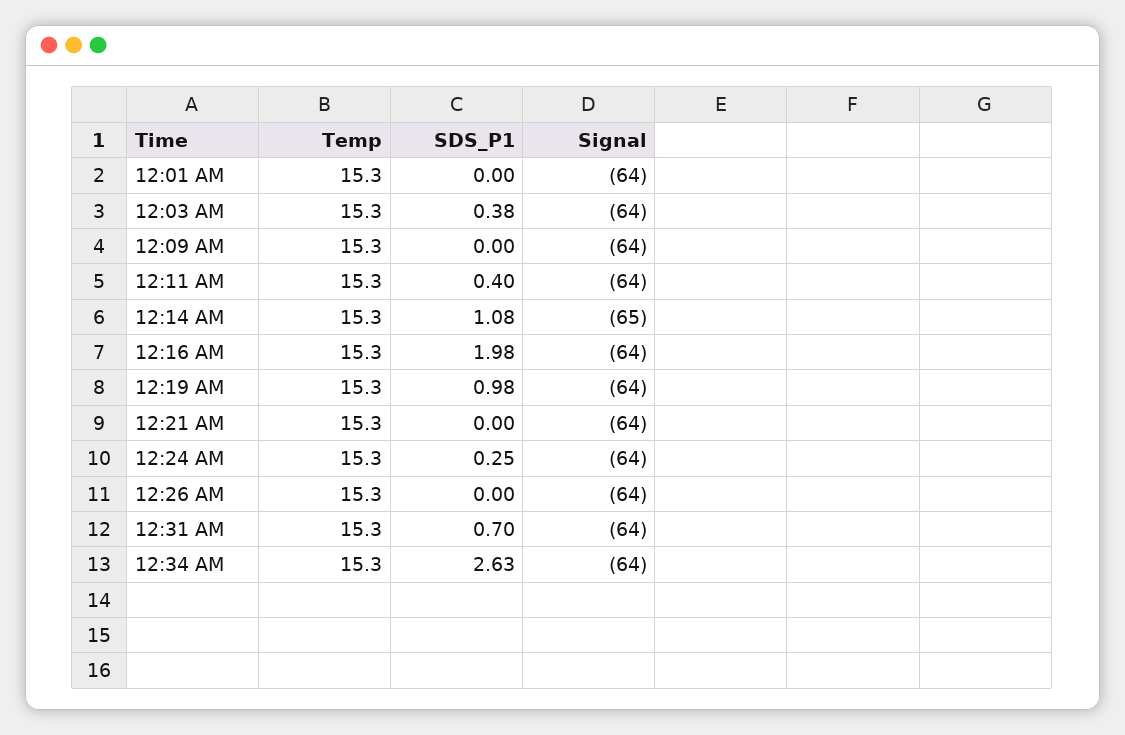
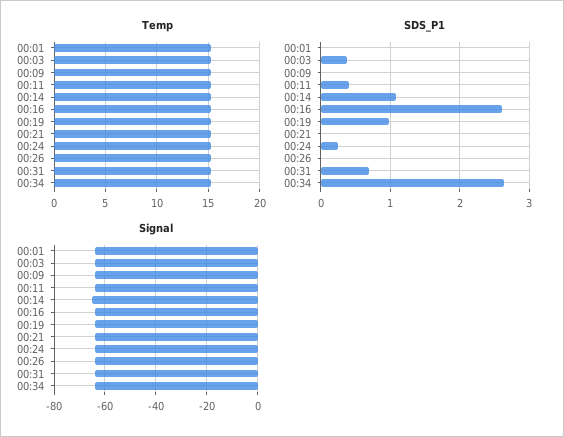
  {
    "Temp": {
      "12:01 AM": 15.3,
      "12:03 AM": 15.3,
      "12:09 AM": 15.3,
      "12:11 AM": 15.3,
      "12:14 AM": 15.3,
      "12:16 AM": 15.3,
      "12:19 AM": 15.3,
      "12:21 AM": 15.3,
      "12:24 AM": 15.3,
      "12:26 AM": 15.3,
      "12:31 AM": 15.3,
      "12:34 AM": 15.3
    },
    "SDS_P1": {
      "12:01 AM": 0,
      "12:03 AM": 0.38,
      "12:09 AM": 0,
      "12:11 AM": 0.4,
      "12:14 AM": 1.08,
-     "12:16 AM": 1.98,
+     "12:16 AM": 2.6,
      "12:19 AM": 0.98,
      "12:21 AM": 0,
      "12:24 AM": 0.25,
      "12:26 AM": 0,
      "12:31 AM": 0.7,
      "12:34 AM": 2.63
    },
    "Signal": {
      "12:01 AM": -64,
      "12:03 AM": -64,
      "12:09 AM": -64,
      "12:11 AM": -64,
      "12:14 AM": -65,
      "12:16 AM": -64,
      "12:19 AM": -64,
      "12:21 AM": -64,
      "12:24 AM": -64,
      "12:26 AM": -64,
      "12:31 AM": -64,
      "12:34 AM": -64
    }
  }

